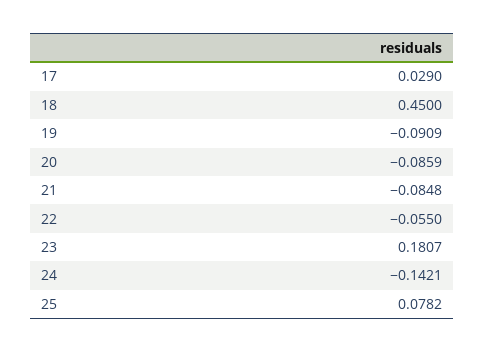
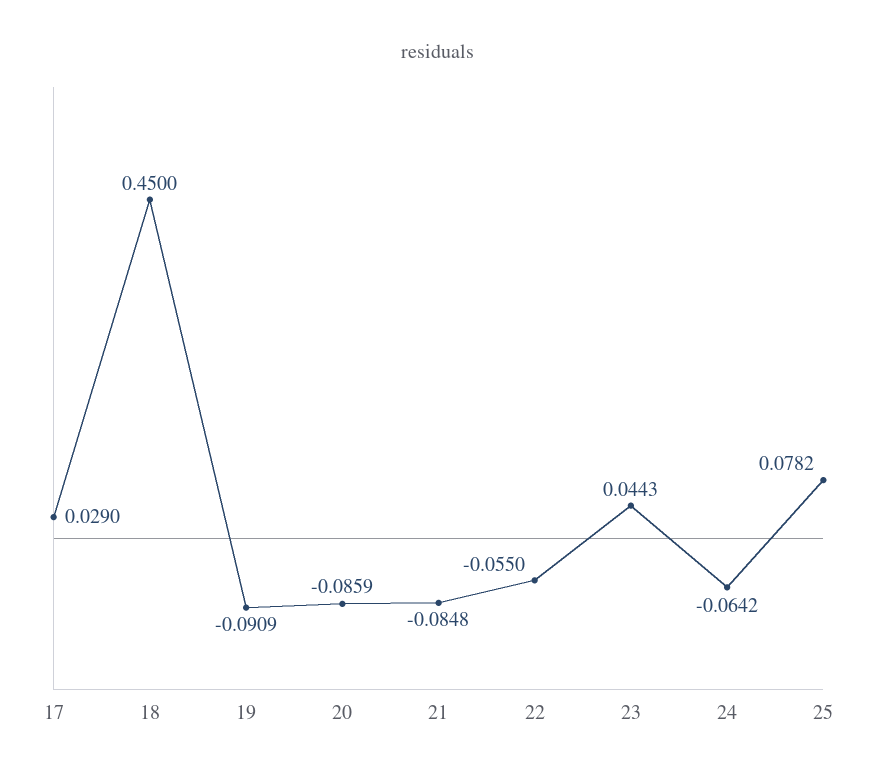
  {
    "17": 0.029,
    "18": 0.45,
    "19": -0.0909,
    "20": -0.0859,
    "21": -0.0848,
    "22": -0.055,
-   "23": 0.1807,
+   "23": 0.0443,
-   "24": -0.1421,
+   "24": -0.0642,
    "25": 0.0782
  }

